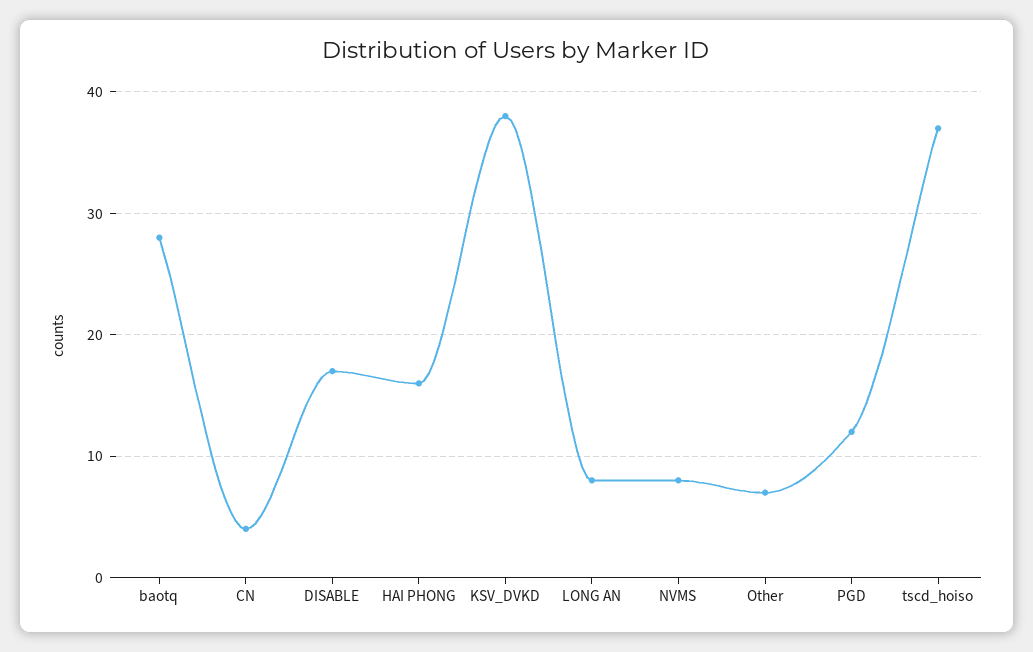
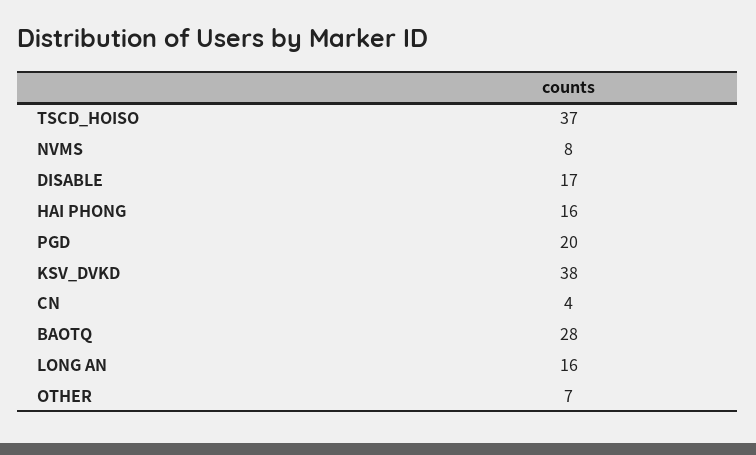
  {
    "baotq": 28,
    "CN": 4,
    "DISABLE": 17,
    "HAI PHONG": 16,
    "KSV_DVKD": 38,
-   "LONG AN": 8,
+   "LONG AN": 16,
    "NVMS": 8,
    "Other": 7,
-   "PGD": 12,
+   "PGD": 20,
    "tscd_hoiso": 37
  }

